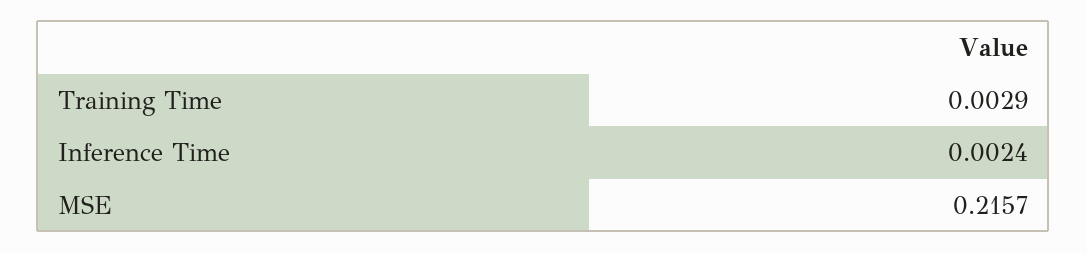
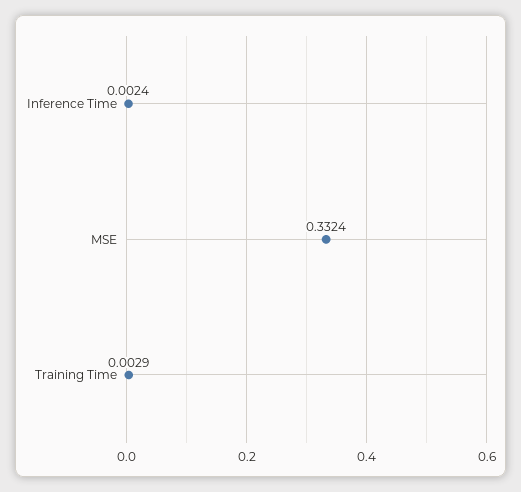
  {
    "Training Time": 0.0029,
    "Inference Time": 0.0024,
-   "MSE": 0.2157
+   "MSE": 0.3324
  }

